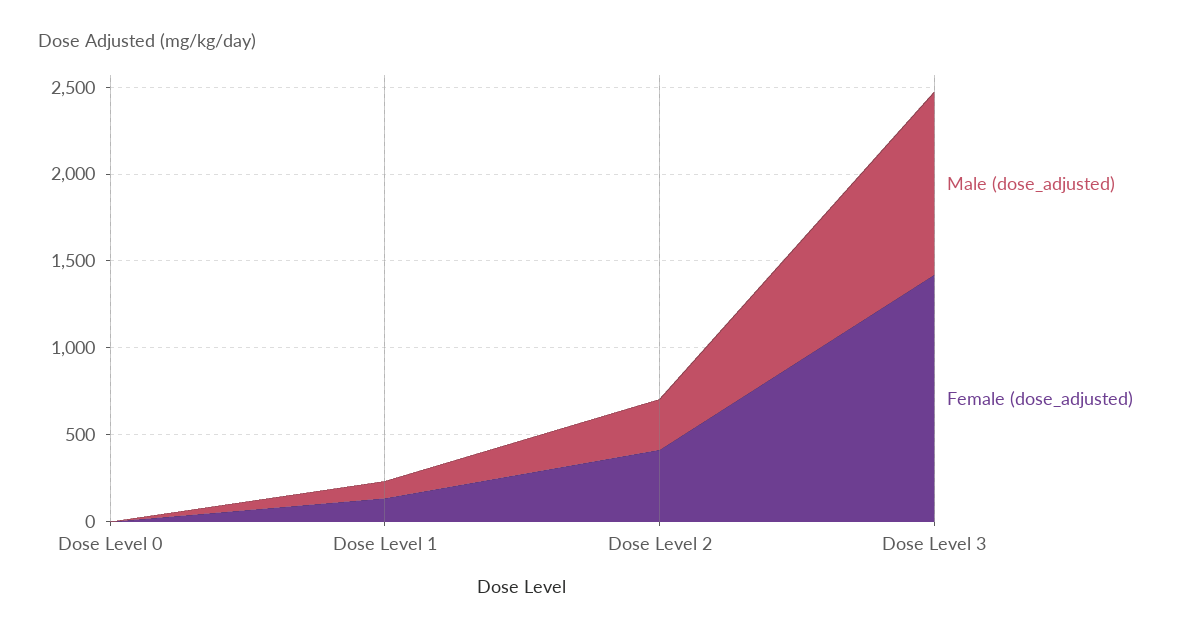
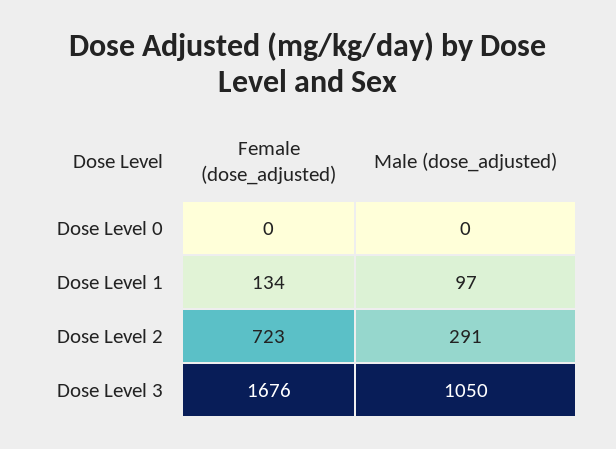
  {
    "Male (dose_adjusted)": {
      "Dose Level 0": 0,
      "Dose Level 1": 97,
      "Dose Level 2": 291,
      "Dose Level 3": 1050
    },
    "Female (dose_adjusted)": {
      "Dose Level 0": 0,
      "Dose Level 1": 134,
-     "Dose Level 2": 400,
+     "Dose Level 2": 723,
-     "Dose Level 3": 1400
+     "Dose Level 3": 1676
    }
  }

